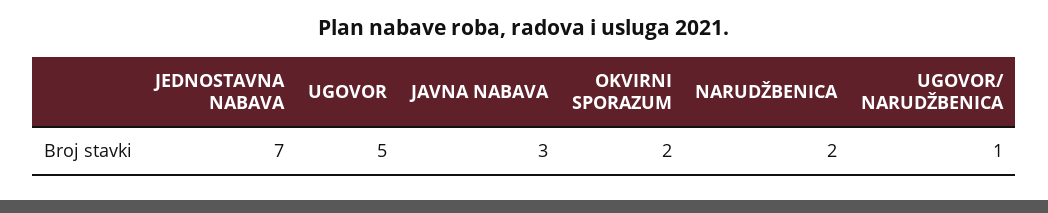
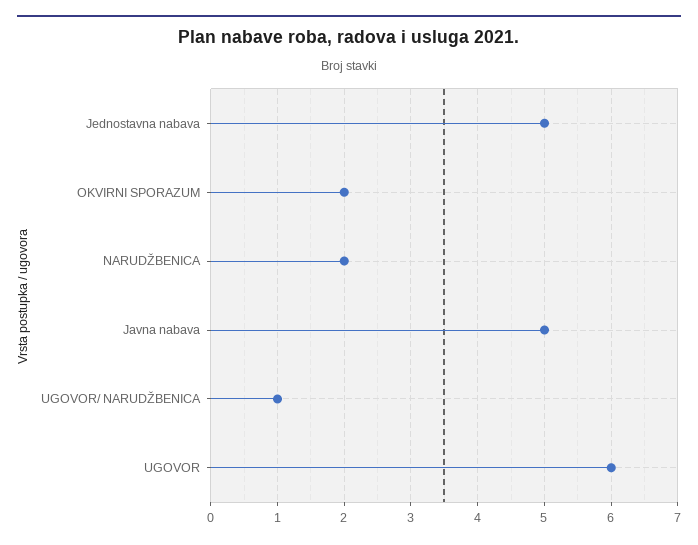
  {
-   "JEDNOSTAVNA NABAVA": 7,
+   "JEDNOSTAVNA NABAVA": 5,
-   "UGOVOR": 5,
+   "UGOVOR": 6,
-   "JAVNA NABAVA": 3,
+   "JAVNA NABAVA": 5,
    "OKVIRNI SPORAZUM": 2,
    "NARUDŽBENICA": 2,
    "UGOVOR/ NARUDŽBENICA": 1
  }

